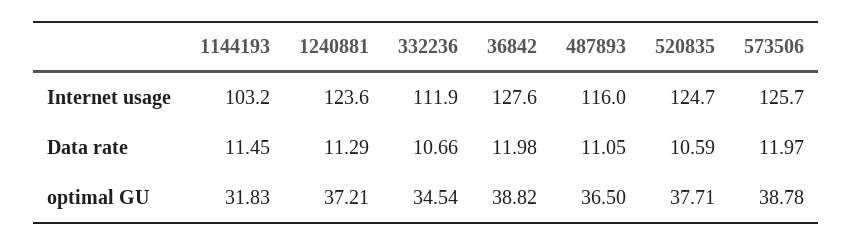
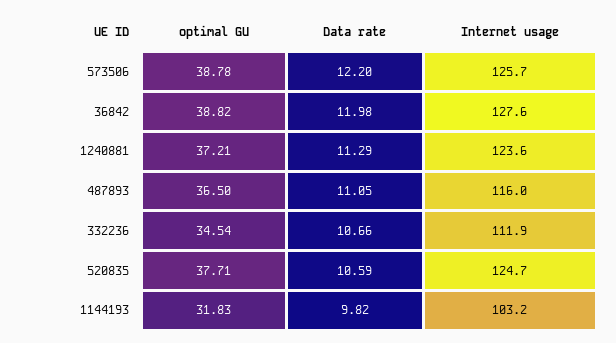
  {
    "1144193": {
      "Internet usage": 103.2,
-     "Data rate": 11.45,
+     "Data rate": 9.82,
      "optimal GU": 31.83
    },
    "1240881": {
      "Internet usage": 123.6,
      "Data rate": 11.29,
      "optimal GU": 37.21
    },
    "332236": {
      "Internet usage": 111.9,
      "Data rate": 10.66,
      "optimal GU": 34.54
    },
    "36842": {
      "Internet usage": 127.6,
      "Data rate": 11.98,
      "optimal GU": 38.82
    },
    "487893": {
      "Internet usage": 116,
      "Data rate": 11.05,
      "optimal GU": 36.5
    },
    "520835": {
      "Internet usage": 124.7,
      "Data rate": 10.59,
      "optimal GU": 37.71
    },
    "573506": {
      "Internet usage": 125.7,
-     "Data rate": 11.97,
+     "Data rate": 12.2,
      "optimal GU": 38.78
    }
  }

